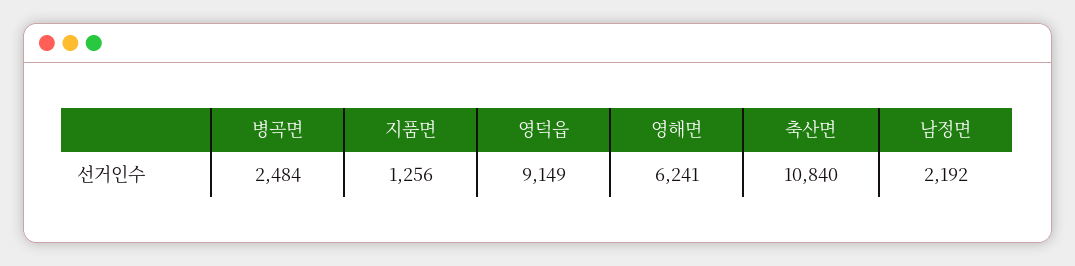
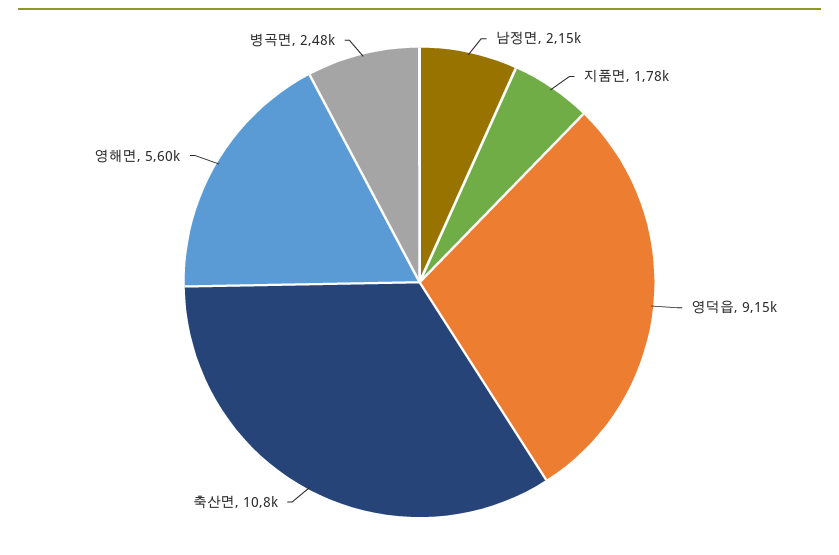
  {
    "병곡면": 2484,
-   "지품면": 1256,
+   "지품면": 1780,
    "영덕읍": 9149,
-   "영해면": 6241,
+   "영해면": 5600,
    "축산면": 10840,
-   "남정면": 2192
+   "남정면": 2150
  }

